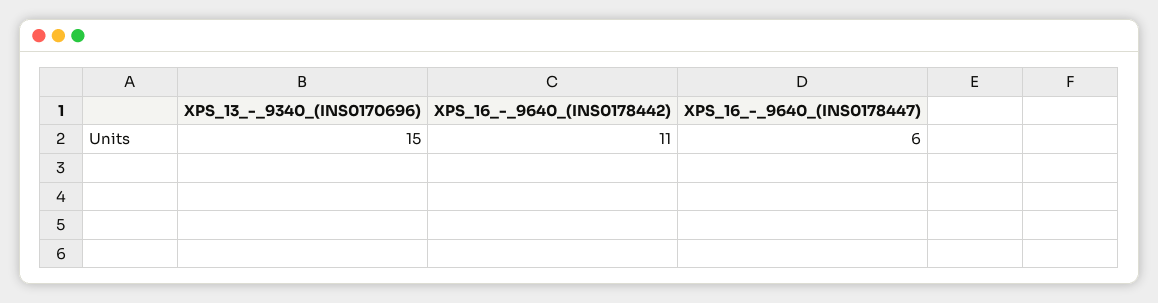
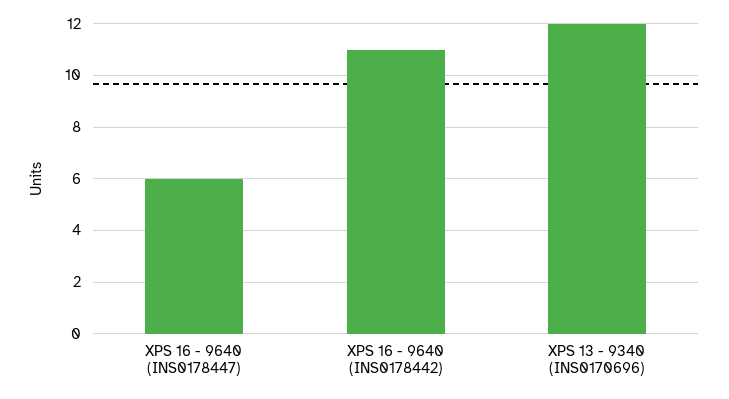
  {
-   "XPS_13_-_9340_(INS0170696)": 15,
+   "XPS_13_-_9340_(INS0170696)": 12,
    "XPS_16_-_9640_(INS0178442)": 11,
    "XPS_16_-_9640_(INS0178447)": 6
  }

